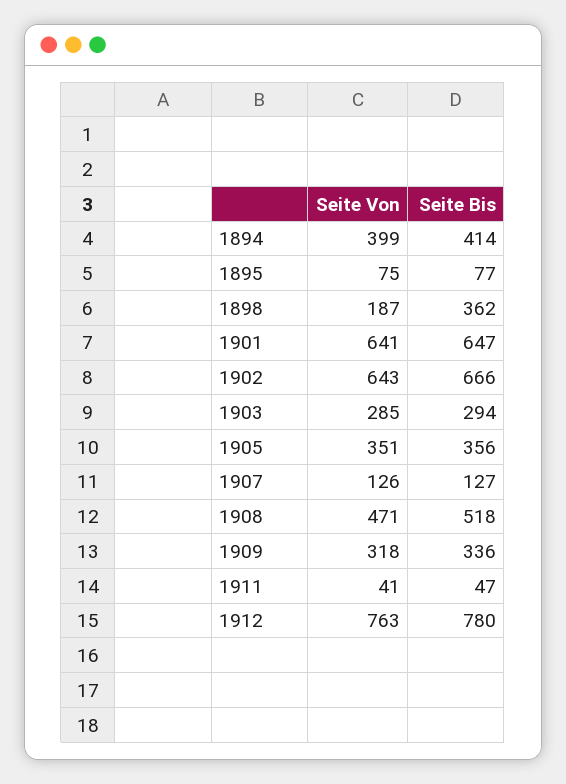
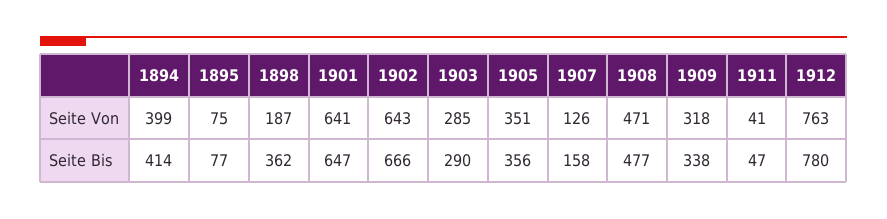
  {
    "Seite Von": {
      "1894": 399,
      "1895": 75,
      "1898": 187,
      "1901": 641,
      "1902": 643,
      "1903": 285,
      "1905": 351,
      "1907": 126,
      "1908": 471,
      "1909": 318,
      "1911": 41,
      "1912": 763
    },
    "Seite Bis": {
      "1894": 414,
      "1895": 77,
      "1898": 362,
      "1901": 647,
      "1902": 666,
-     "1903": 294,
+     "1903": 290,
      "1905": 356,
-     "1907": 127,
+     "1907": 158,
-     "1908": 518,
+     "1908": 477,
-     "1909": 336,
+     "1909": 338,
      "1911": 47,
      "1912": 780
    }
  }

